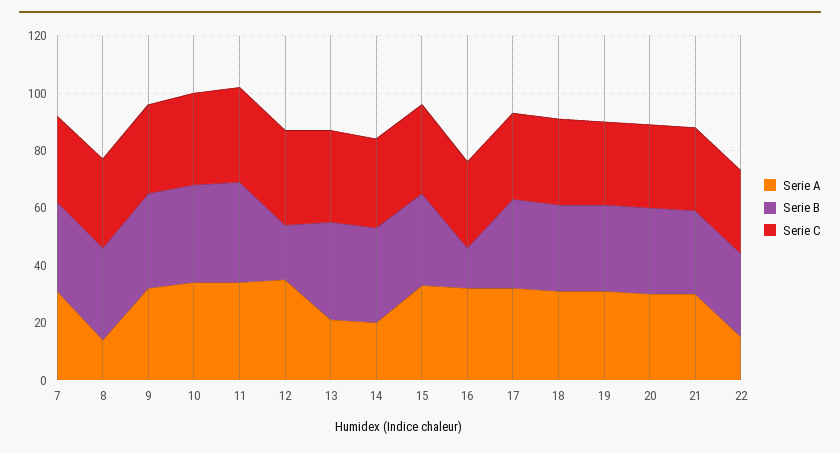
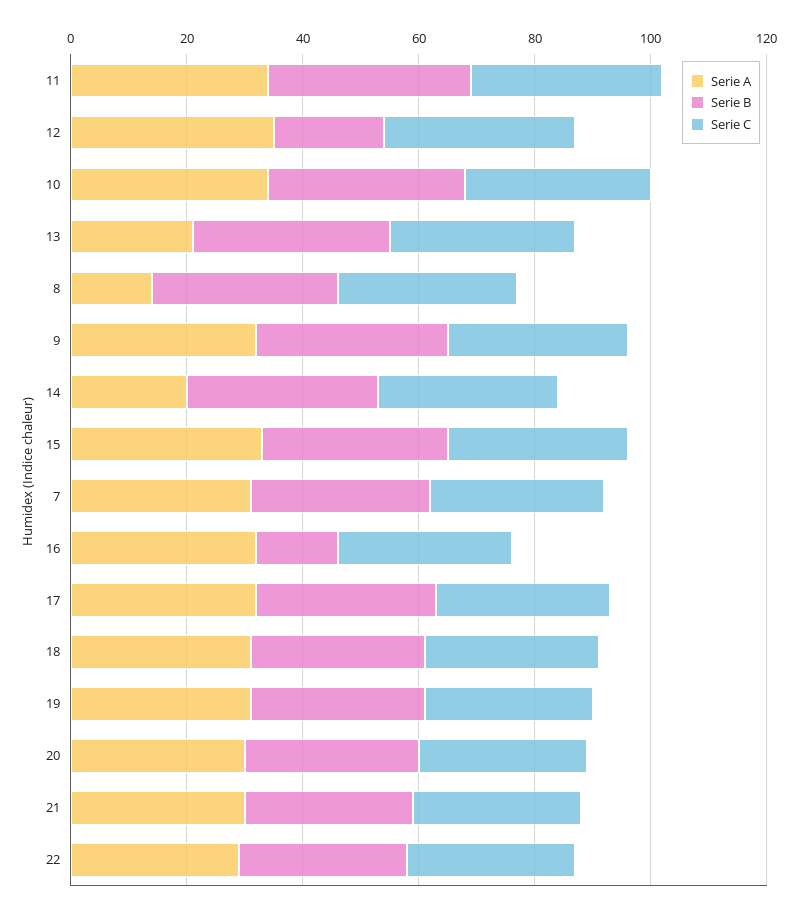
  {
    "Serie A": {
      "7": 30,
      "8": 15,
      "9": 30,
      "10": 35,
      "11": 35,
      "12": 35,
      "13": 20,
      "14": 20,
      "15": 35,
      "16": 30,
      "17": 30,
      "18": 30,
      "19": 30,
      "20": 30,
      "21": 30,
-     "22": 15
+     "22": 30
    },
    "Serie B": {
      "7": 30,
      "8": 30,
      "9": 35,
      "10": 35,
      "11": 35,
      "12": 20,
      "13": 35,
      "14": 35,
      "15": 30,
      "16": 15,
      "17": 30,
      "18": 30,
      "19": 30,
      "20": 30,
      "21": 30,
      "22": 30
    },
    "Serie C": {
      "7": 30,
      "8": 30,
      "9": 30,
      "10": 30,
      "11": 35,
      "12": 35,
      "13": 30,
      "14": 30,
      "15": 30,
      "16": 30,
      "17": 30,
      "18": 30,
      "19": 30,
      "20": 30,
      "21": 30,
      "22": 30
    }
  }

